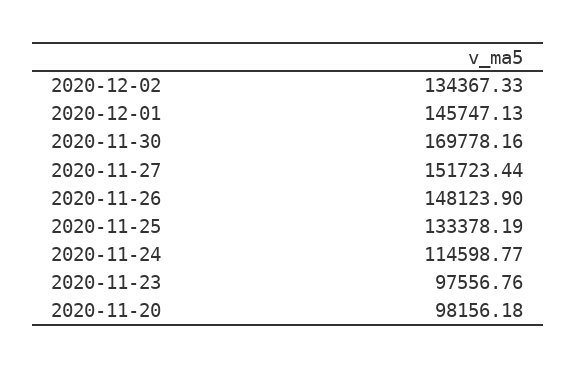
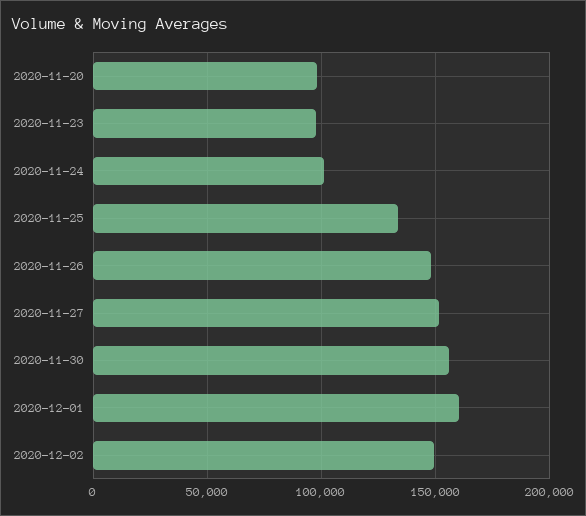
  {
-   "2020-12-02": 134367.33,
+   "2020-12-02": 150000,
-   "2020-12-01": 145747.13,
+   "2020-12-01": 160000,
-   "2020-11-30": 169778.16,
+   "2020-11-30": 155000,
    "2020-11-27": 151723.44,
    "2020-11-26": 148123.9,
    "2020-11-25": 133378.19,
-   "2020-11-24": 114598.77,
+   "2020-11-24": 100000,
    "2020-11-23": 97556.76,
    "2020-11-20": 98156.18
  }

